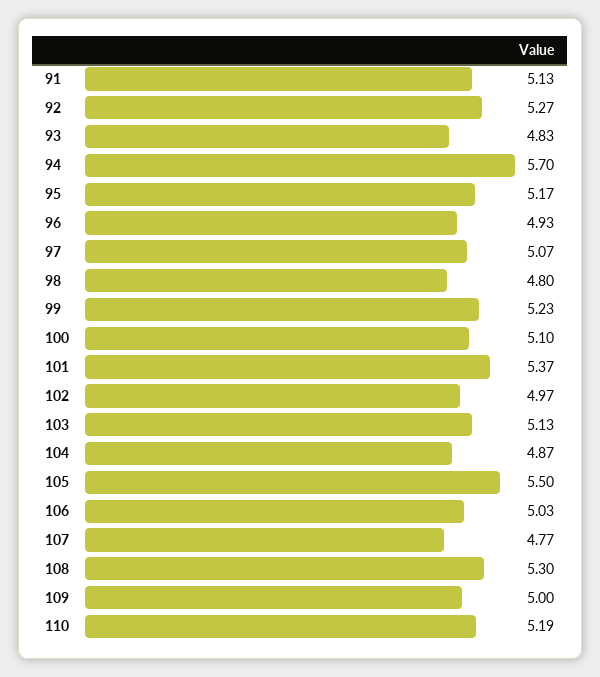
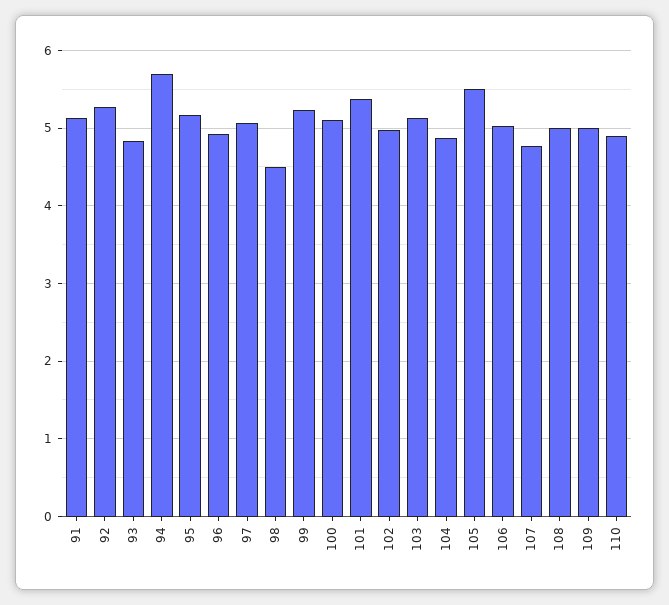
  {
    "91": 5.13,
    "92": 5.27,
    "93": 4.83,
    "94": 5.7,
    "95": 5.17,
    "96": 4.93,
    "97": 5.07,
-   "98": 4.8,
+   "98": 4.5,
    "99": 5.23,
    "100": 5.1,
    "101": 5.37,
    "102": 4.97,
    "103": 5.13,
    "104": 4.87,
    "105": 5.5,
    "106": 5.03,
    "107": 4.77,
-   "108": 5.3,
+   "108": 5,
    "109": 5,
-   "110": 5.19
+   "110": 4.9
  }

